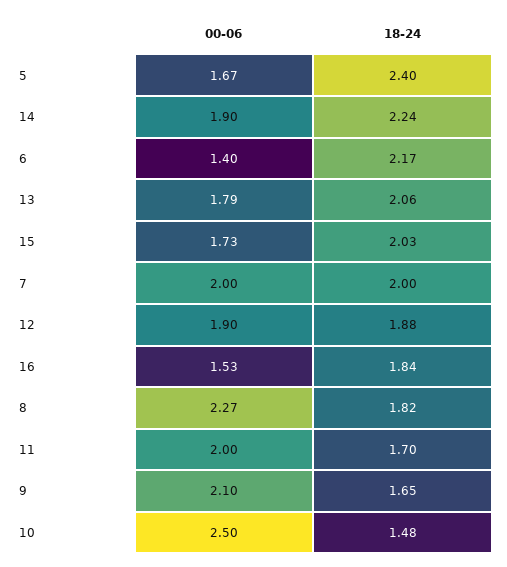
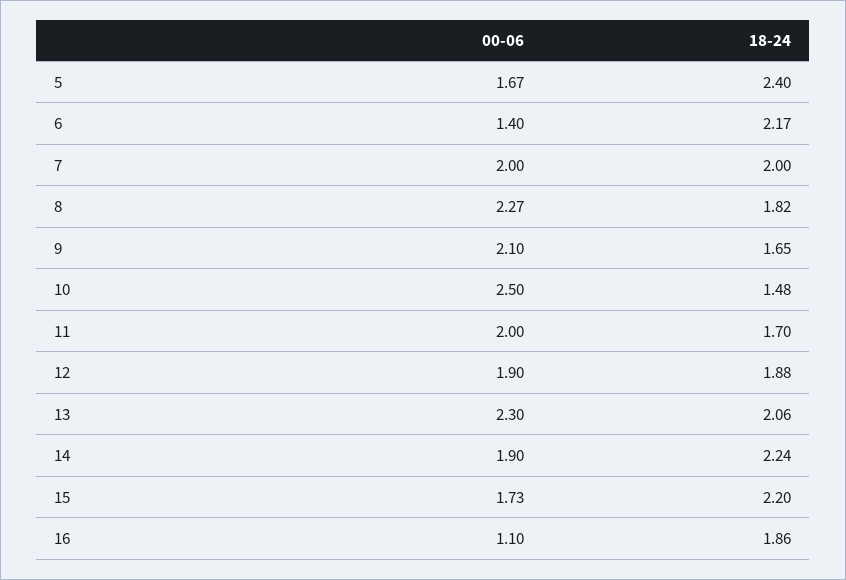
  {
    "00-06": {
      "5": 1.67,
      "14": 1.9,
      "6": 1.4,
-     "13": 1.79,
+     "13": 2.3,
      "15": 1.73,
      "7": 2,
      "12": 1.9,
-     "16": 1.53,
+     "16": 1.1,
      "8": 2.27,
      "11": 2,
      "9": 2.1,
      "10": 2.5
    },
    "18-24": {
      "5": 2.4,
      "14": 2.24,
      "6": 2.17,
      "13": 2.06,
-     "15": 2.03,
+     "15": 2.2,
      "7": 2,
      "12": 1.88,
-     "16": 1.84,
+     "16": 1.86,
      "8": 1.82,
      "11": 1.7,
      "9": 1.65,
      "10": 1.48
    }
  }

